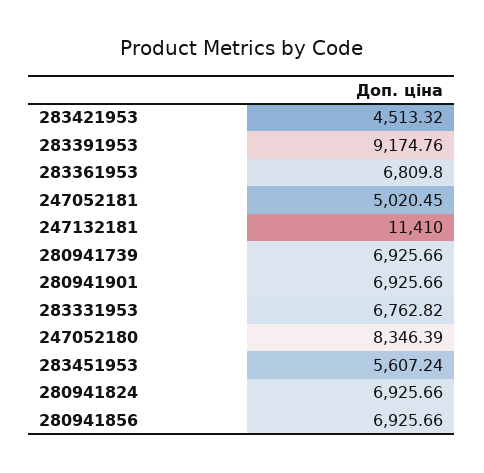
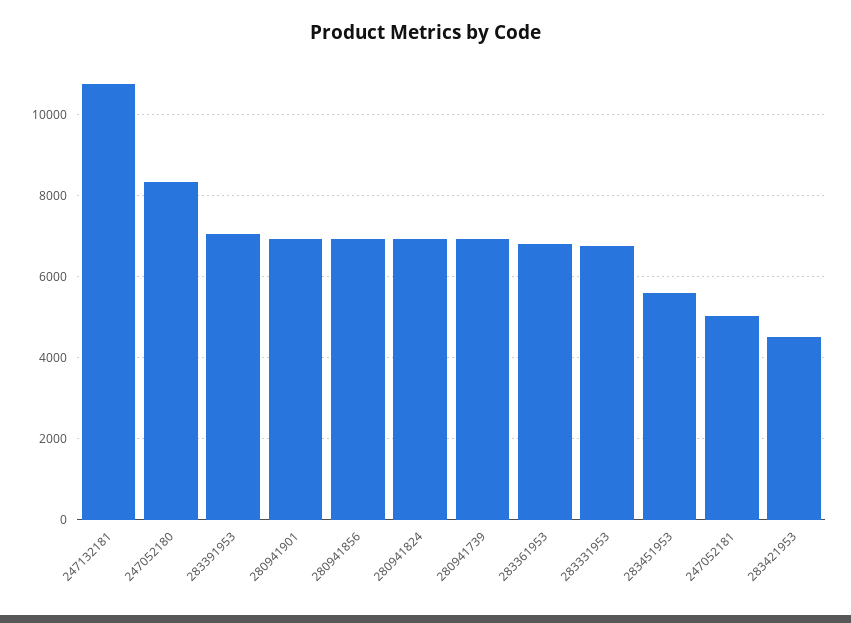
  {
    "283421953": 4513.32,
-   "283391953": 9174.76,
+   "283391953": 7000,
    "283361953": 6809.8,
    "247052181": 5020.45,
-   "247132181": 11410,
+   "247132181": 10800,
    "280941739": 6925.66,
    "280941901": 6925.66,
    "283331953": 6762.82,
    "247052180": 8346.39,
    "283451953": 5607.24,
    "280941824": 6925.66,
    "280941856": 6925.66
  }

